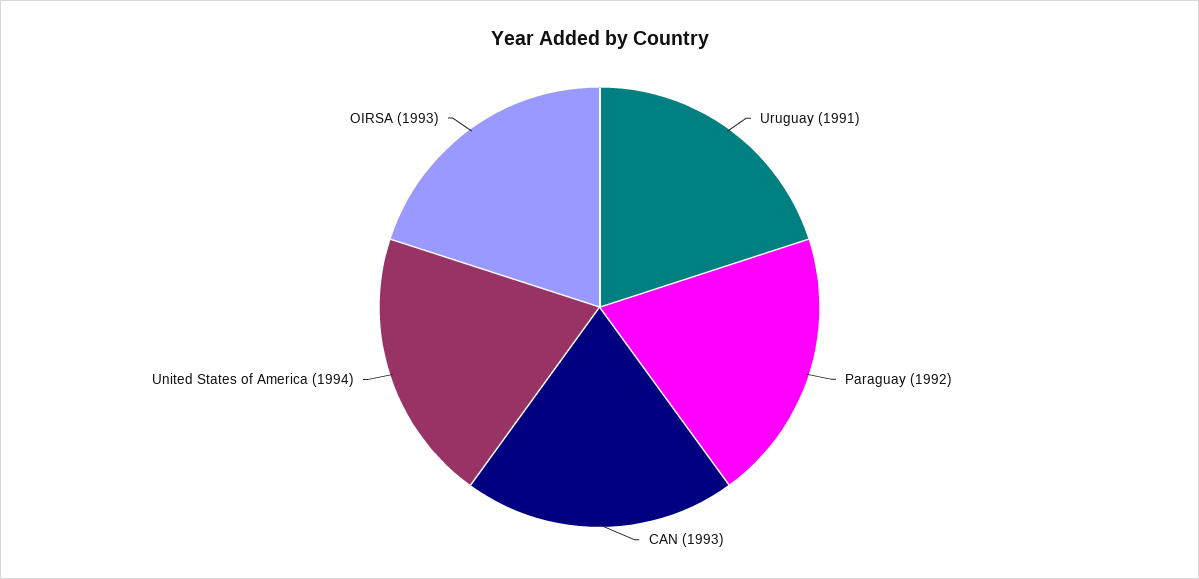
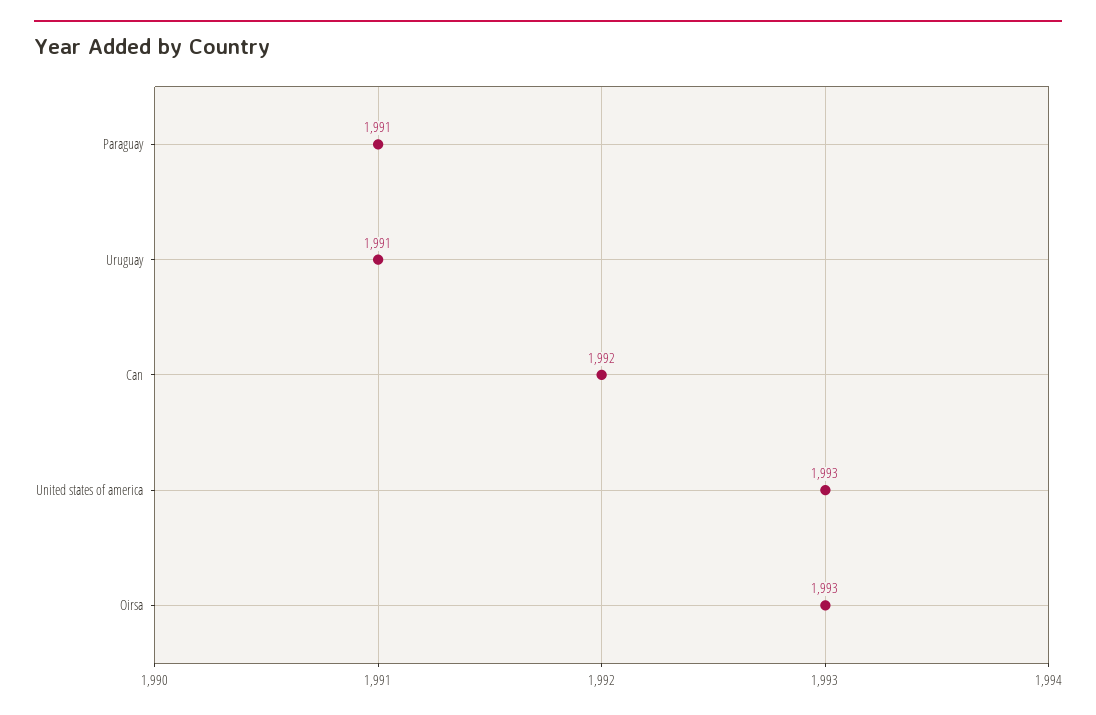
  {
    "Uruguay": 1991,
-   "Paraguay": 1992,
+   "Paraguay": 1991,
-   "CAN": 1993,
+   "CAN": 1992,
-   "United States of America": 1994,
+   "United States of America": 1993,
    "OIRSA": 1993
  }

